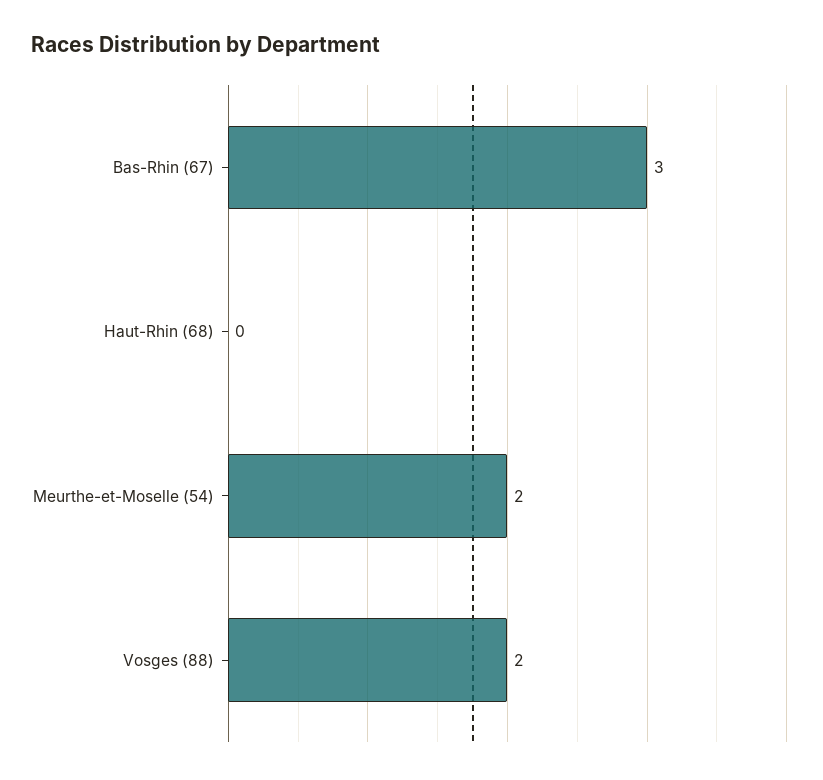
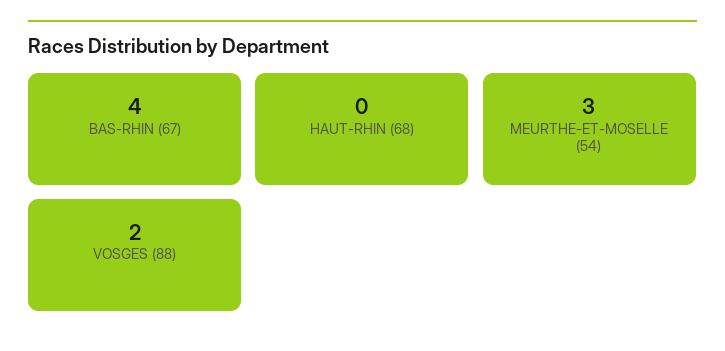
  {
-   "Bas-Rhin (67)": 3,
+   "Bas-Rhin (67)": 4,
    "Haut-Rhin (68)": 0,
-   "Meurthe-et-Moselle (54)": 2,
+   "Meurthe-et-Moselle (54)": 3,
    "Vosges (88)": 2
  }

